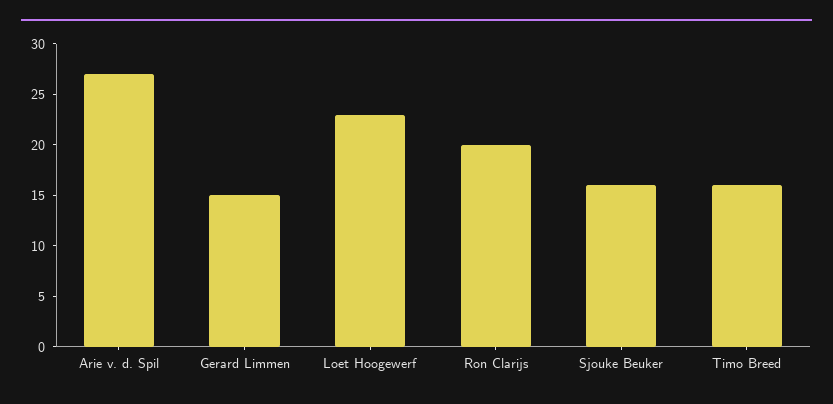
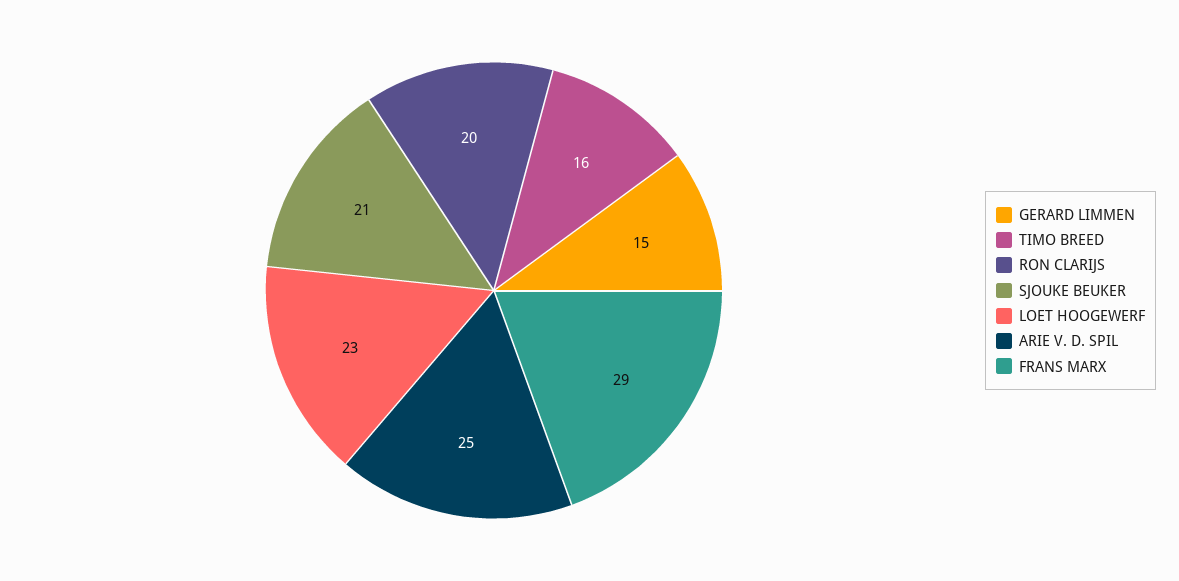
  {
-   "Arie v. d. Spil": 27,
+   "Arie v. d. Spil": 25,
    "Gerard Limmen": 15,
    "Loet Hoogewerf": 23,
    "Ron Clarijs": 20,
-   "Sjouke Beuker": 16,
+   "Sjouke Beuker": 21,
-   "Timo Breed": 16
+   "Timo Breed": 16,
+   "FRANS MARX": 29
  }

